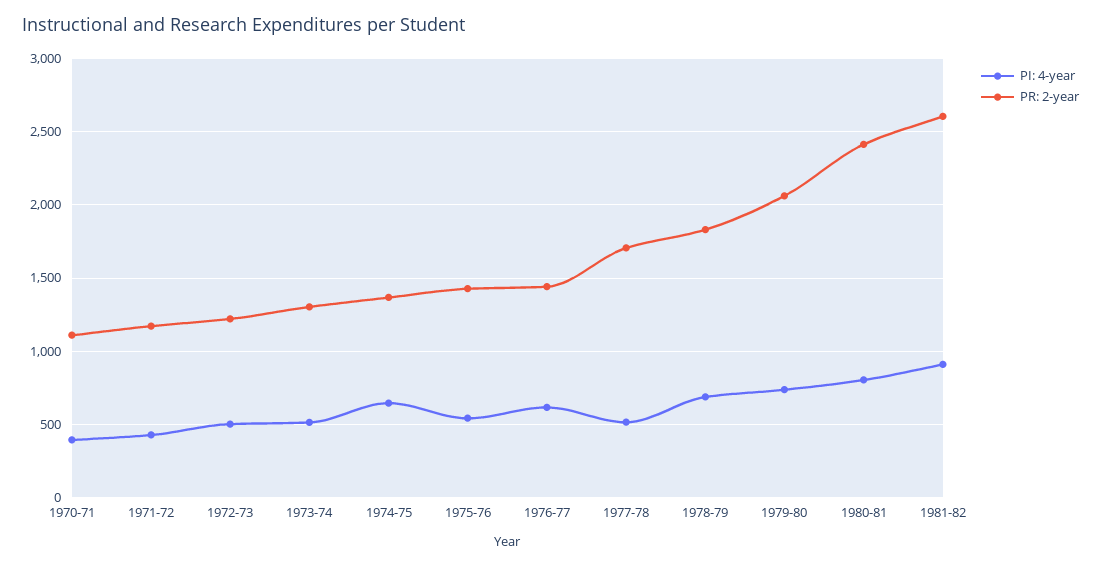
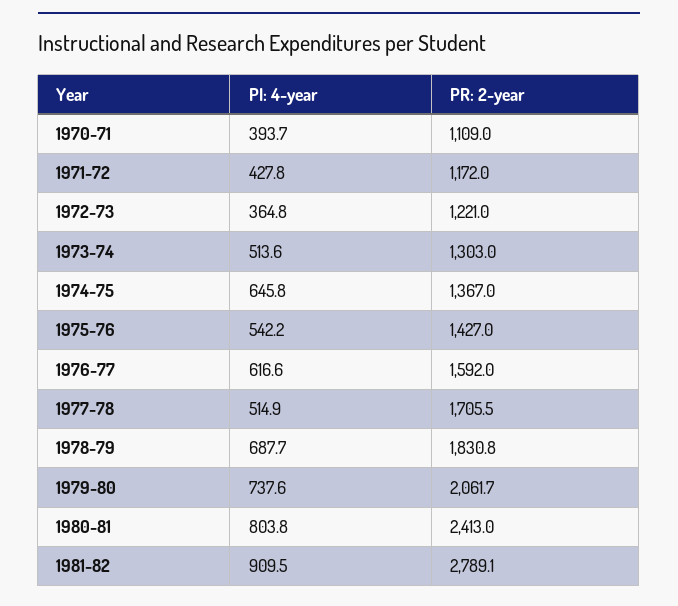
  {
    "PI: 4-year": {
      "1970-71": 393.7,
      "1971-72": 427.8,
-     "1972-73": 500,
+     "1972-73": 364.8,
      "1973-74": 513.6,
      "1974-75": 645.8,
      "1975-76": 542.2,
      "1976-77": 616.6,
      "1977-78": 514.9,
      "1978-79": 687.7,
      "1979-80": 737.6,
      "1980-81": 803.8,
      "1981-82": 909.5
    },
    "PR: 2-year": {
      "1970-71": 1109,
      "1971-72": 1172,
      "1972-73": 1221,
      "1973-74": 1303,
      "1974-75": 1367,
      "1975-76": 1427,
-     "1976-77": 1450,
+     "1976-77": 1592,
      "1977-78": 1705.5,
      "1978-79": 1830.8,
      "1979-80": 2061.7,
      "1980-81": 2413,
-     "1981-82": 2600
+     "1981-82": 2789.1
    }
  }

